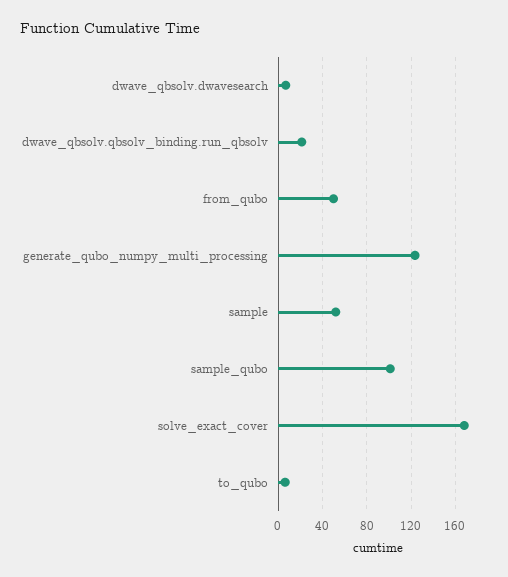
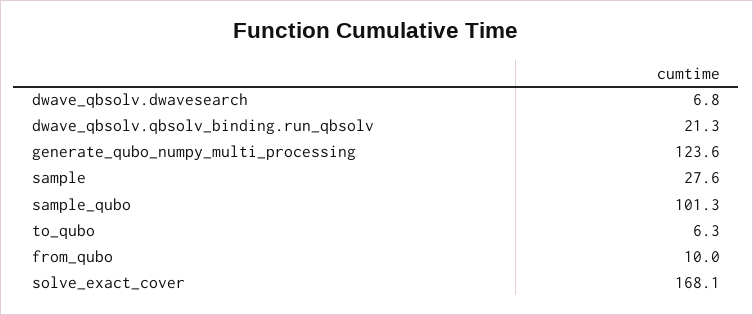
  {
    "dwave_qbsolv.dwavesearch": 6.8,
    "dwave_qbsolv.qbsolv_binding.run_qbsolv": 21.3,
-   "from_qubo": 50,
+   "from_qubo": 10,
    "generate_qubo_numpy_multi_processing": 123.6,
-   "sample": 50,
+   "sample": 27.6,
    "sample_qubo": 101.3,
    "solve_exact_cover": 168.1,
    "to_qubo": 6.3
  }

